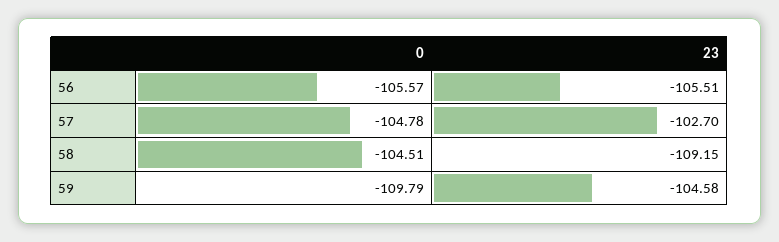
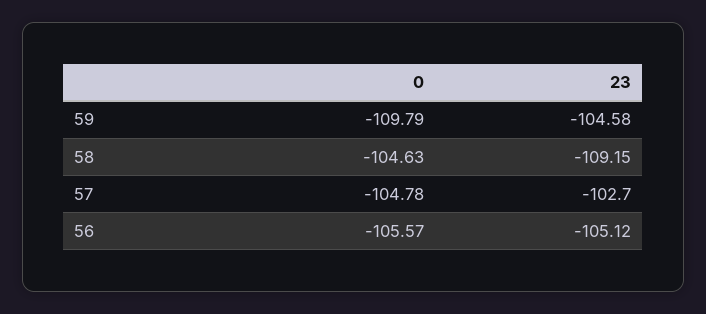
  {
    "0": {
      "56": -105.57,
      "57": -104.78,
-     "58": -104.51,
+     "58": -104.63,
      "59": -109.79
    },
    "23": {
-     "56": -105.51,
+     "56": -105.12,
      "57": -102.7,
      "58": -109.15,
      "59": -104.58
    }
  }

